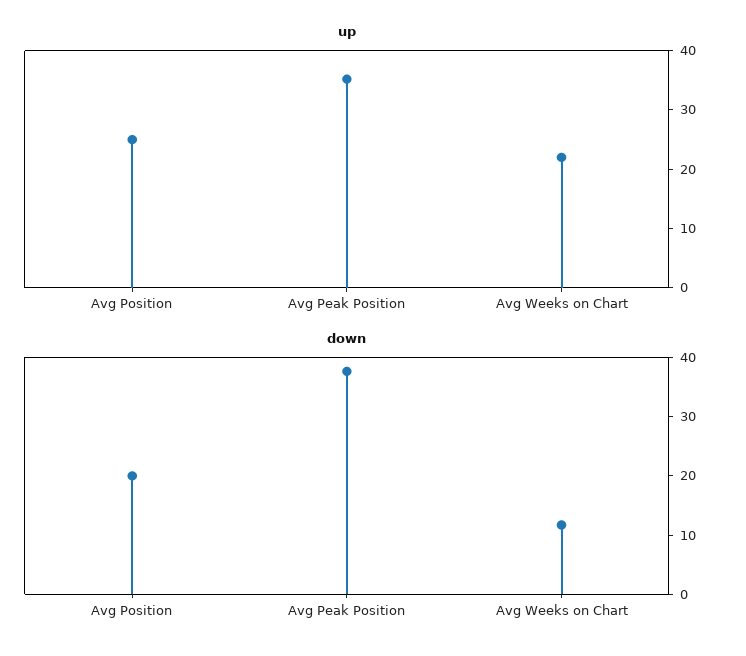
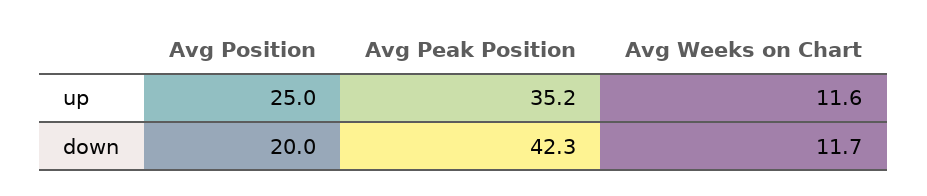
  {
    "up": {
      "Avg Position": 25,
      "Avg Peak Position": 35.2,
-     "Avg Weeks on Chart": 22
+     "Avg Weeks on Chart": 11.6
    },
    "down": {
      "Avg Position": 20,
-     "Avg Peak Position": 38,
+     "Avg Peak Position": 42.3,
      "Avg Weeks on Chart": 11.7
    }
  }

